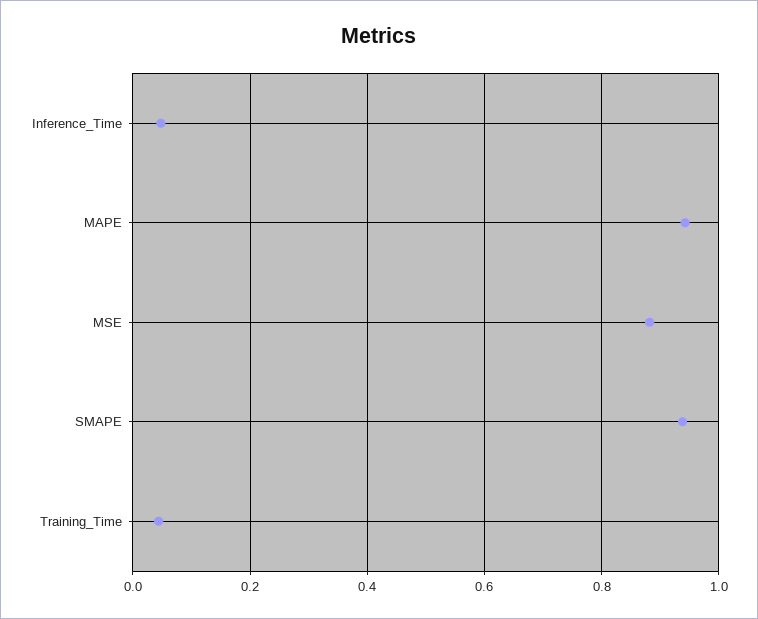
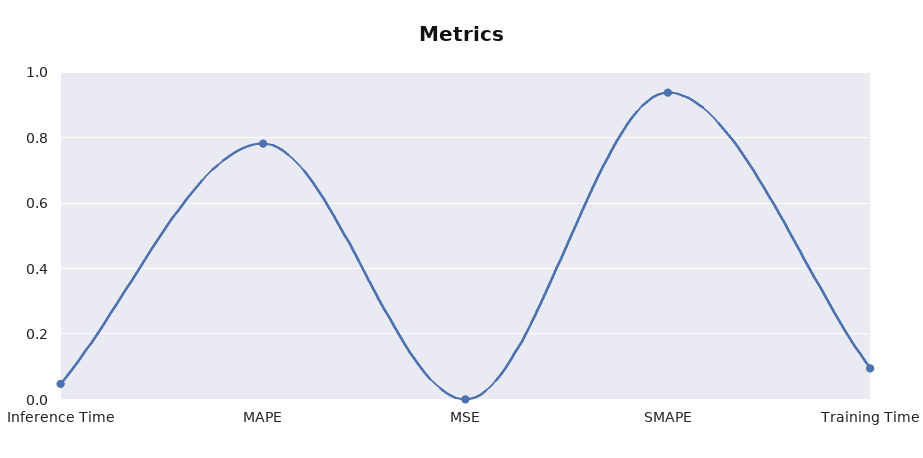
  {
    "Inference_Time": 0.04,
-   "MAPE": 0.94,
+   "MAPE": 0.78,
-   "MSE": 0.88,
+   "MSE": 0,
    "SMAPE": 0.94,
-   "Training_Time": 0.04
+   "Training_Time": 0.1
  }

